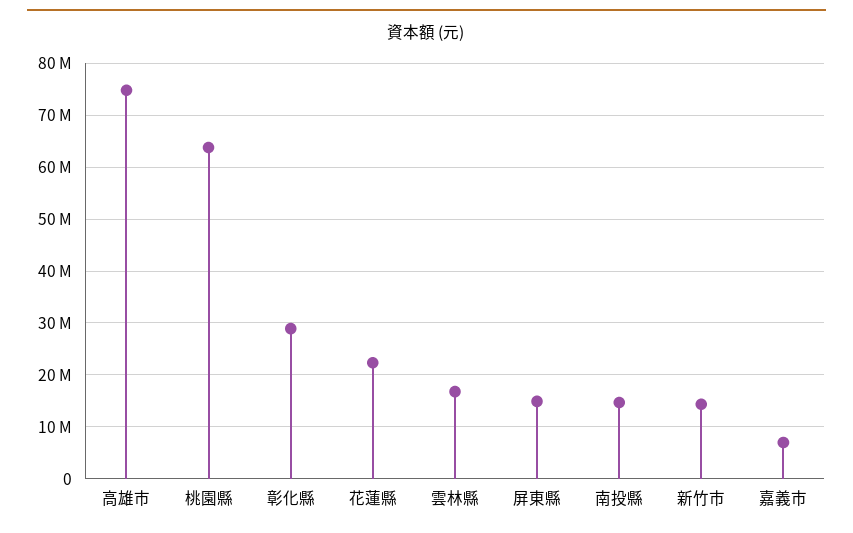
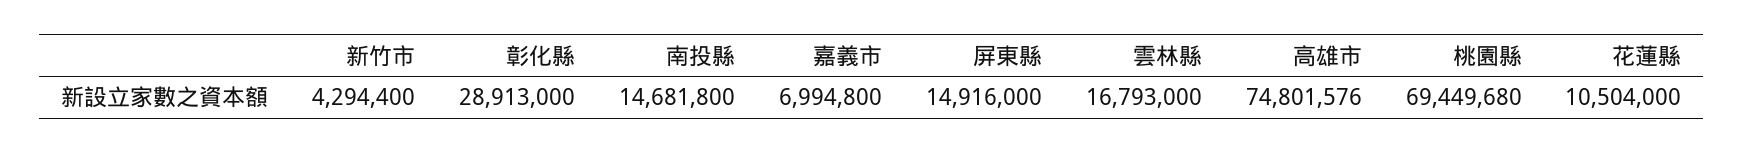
  {
    "高雄市": 74801576,
-   "桃園縣": 64000000,
+   "桃園縣": 69449680,
    "彰化縣": 28913000,
-   "花蓮縣": 22000000,
+   "花蓮縣": 10504000,
    "雲林縣": 16793000,
    "屏東縣": 14916000,
    "南投縣": 14681800,
-   "新竹市": 14000000,
+   "新竹市": 4294400,
    "嘉義市": 6994800
  }

